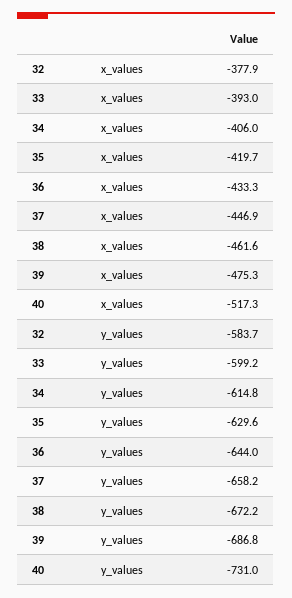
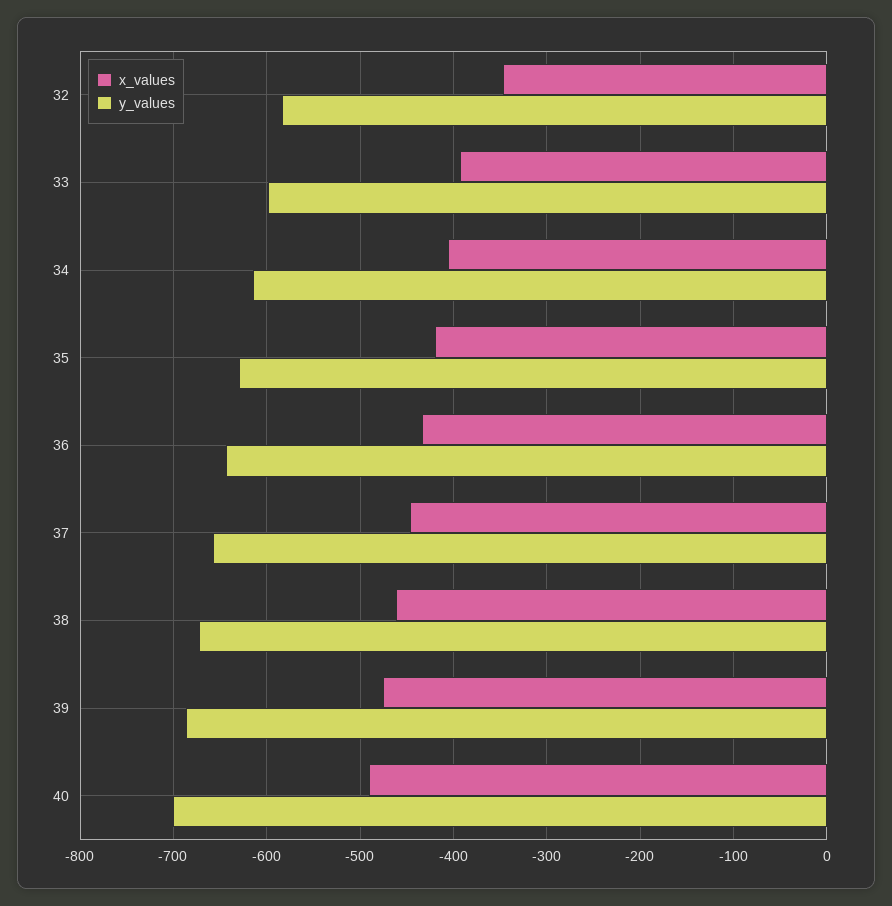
  {
    "x_values": {
-     "32": -377.9,
+     "32": -350,
      "33": -393,
      "34": -406,
      "35": -419.7,
      "36": -433.3,
      "37": -446.9,
      "38": -461.6,
      "39": -475.3,
-     "40": -517.3
+     "40": -490
    },
    "y_values": {
      "32": -583.7,
      "33": -599.2,
      "34": -614.8,
      "35": -629.6,
      "36": -644,
      "37": -658.2,
      "38": -672.2,
      "39": -686.8,
-     "40": -731
+     "40": -700
    }
  }

